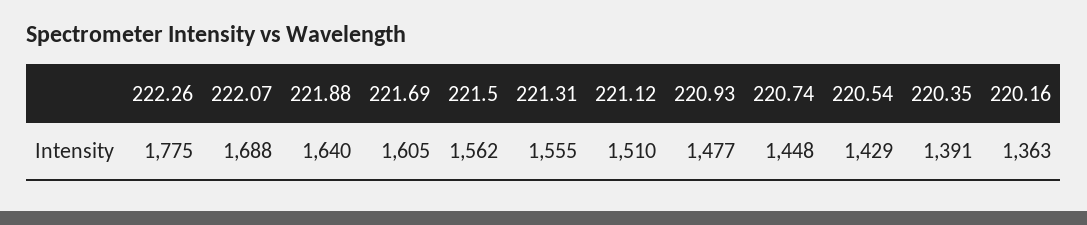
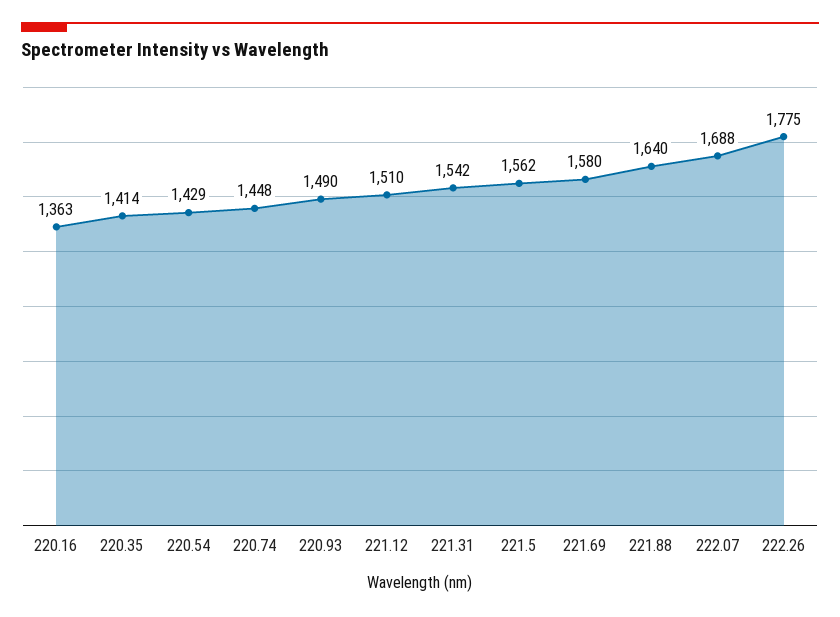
  {
    "222.26": 1775,
    "222.07": 1688,
    "221.88": 1640,
-   "221.69": 1605,
+   "221.69": 1580,
    "221.5": 1562,
-   "221.31": 1555,
+   "221.31": 1542,
    "221.12": 1510,
-   "220.93": 1477,
+   "220.93": 1490,
    "220.74": 1448,
    "220.54": 1429,
-   "220.35": 1391,
+   "220.35": 1414,
    "220.16": 1363
  }

